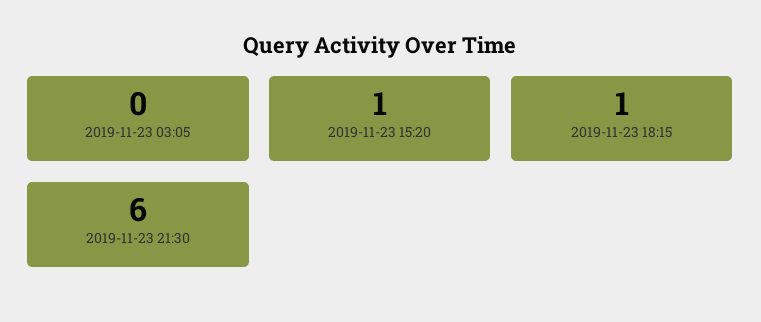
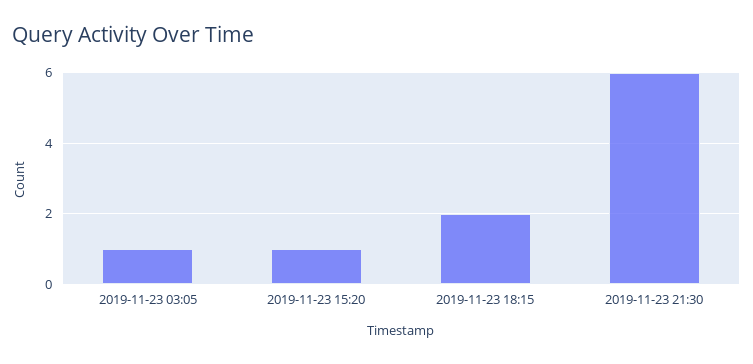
  {
-   "2019-11-23 03:05": 0,
+   "2019-11-23 03:05": 1,
    "2019-11-23 15:20": 1,
-   "2019-11-23 18:15": 1,
+   "2019-11-23 18:15": 2,
    "2019-11-23 21:30": 6
  }

